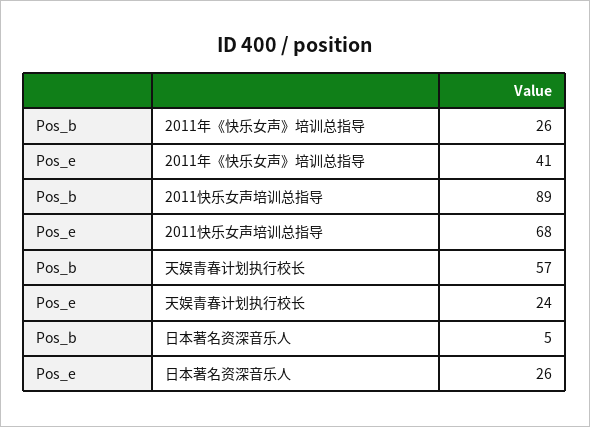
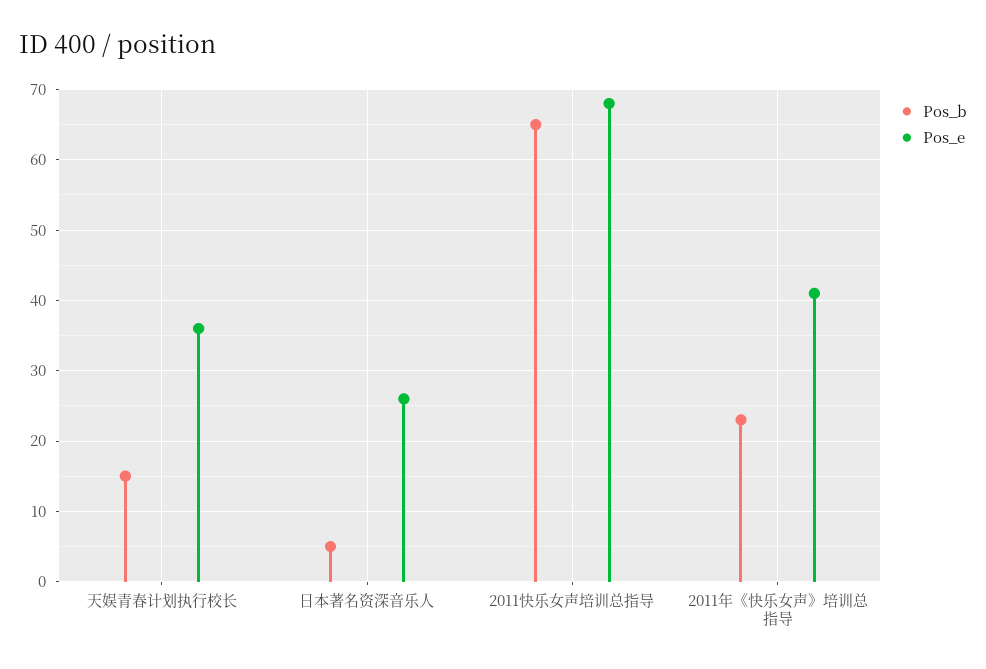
  {
    "Pos_b": {
-     "2011年《快乐女声》培训总指导": 26,
+     "2011年《快乐女声》培训总指导": 23,
-     "2011快乐女声培训总指导": 89,
+     "2011快乐女声培训总指导": 65,
-     "天娱青春计划执行校长": 57,
+     "天娱青春计划执行校长": 15,
      "日本著名资深音乐人": 5
    },
    "Pos_e": {
      "2011年《快乐女声》培训总指导": 41,
      "2011快乐女声培训总指导": 68,
-     "天娱青春计划执行校长": 24,
+     "天娱青春计划执行校长": 36,
      "日本著名资深音乐人": 26
    }
  }

